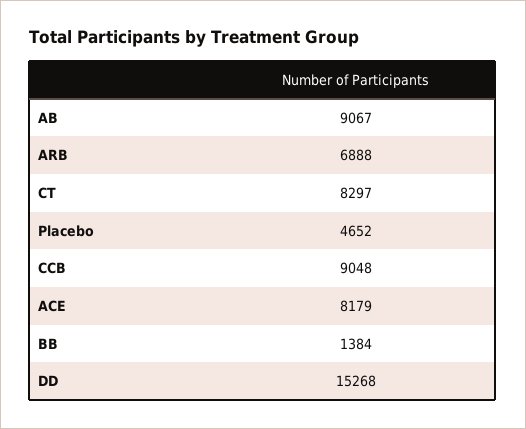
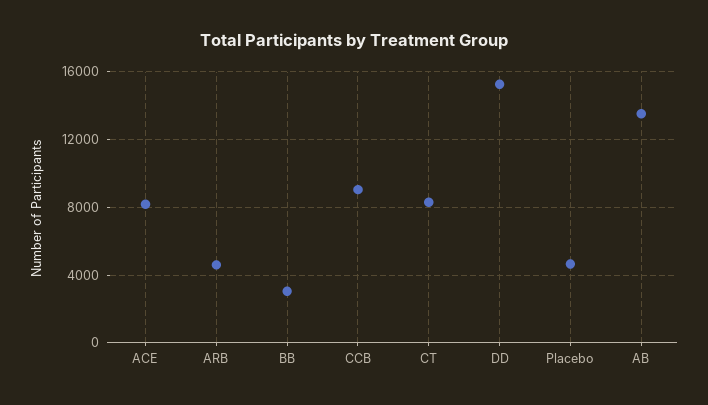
  {
-   "AB": 9067,
+   "AB": 13500,
-   "ARB": 6888,
+   "ARB": 4500,
    "CT": 8297,
    "Placebo": 4652,
    "CCB": 9048,
    "ACE": 8179,
-   "BB": 1384,
+   "BB": 3000,
    "DD": 15268
  }

